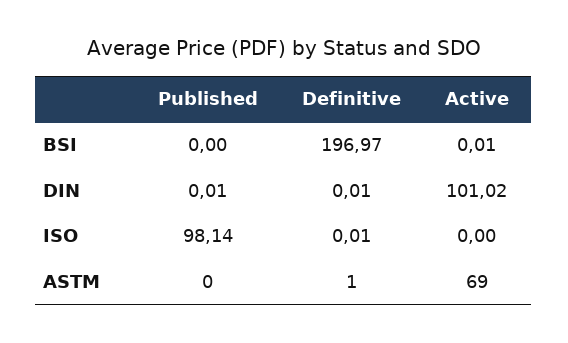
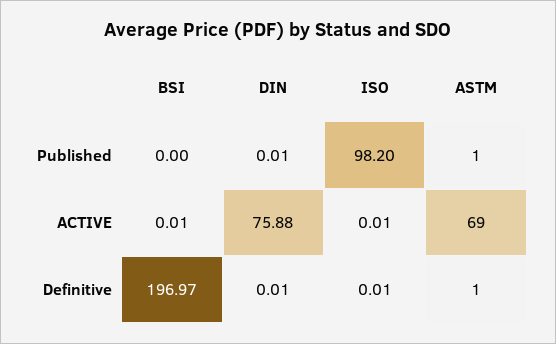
  {
    "Published": {
      "BSI": 0,
      "DIN": 0.01,
-     "ISO": 98.14,
+     "ISO": 98.2,
-     "ASTM": 0
+     "ASTM": 1
    },
    "Definitive": {
      "BSI": 196.97,
      "DIN": 0.01,
      "ISO": 0.01,
      "ASTM": 1
    },
    "Active": {
      "BSI": 0.01,
-     "DIN": 101.02,
+     "DIN": 75.88,
-     "ISO": 0,
+     "ISO": 0.01,
      "ASTM": 69
    }
  }

